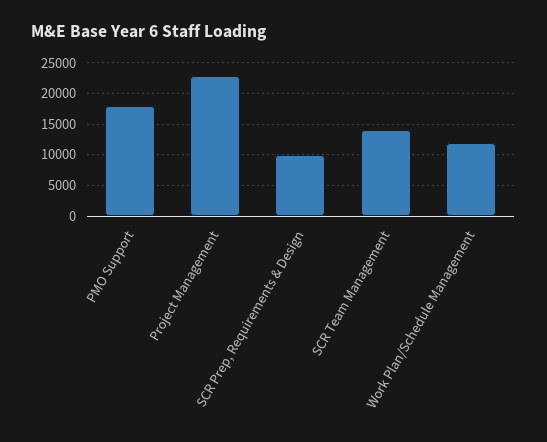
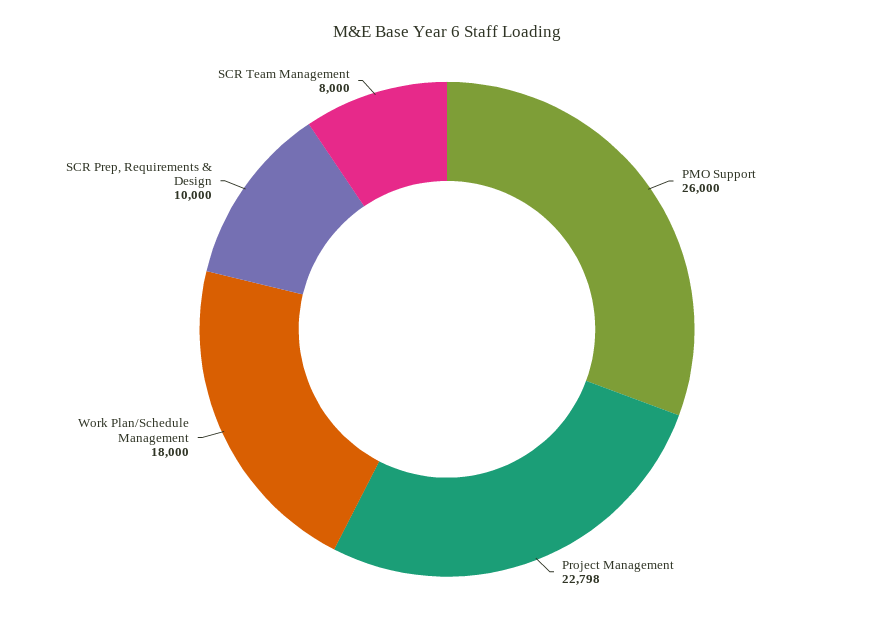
  {
-   "PMO Support": 18000,
+   "PMO Support": 26000,
    "Project Management": 22798,
    "SCR Prep, Requirements & Design": 10000,
-   "SCR Team Management": 14000,
+   "SCR Team Management": 8000,
-   "Work Plan/Schedule Management": 12000
+   "Work Plan/Schedule Management": 18000
  }

